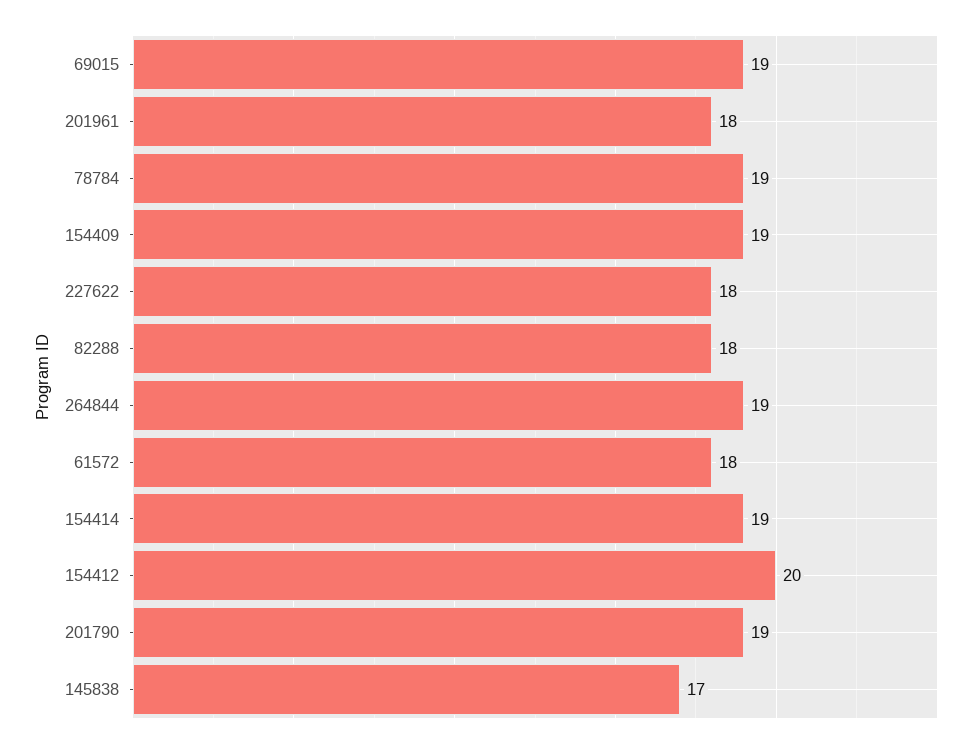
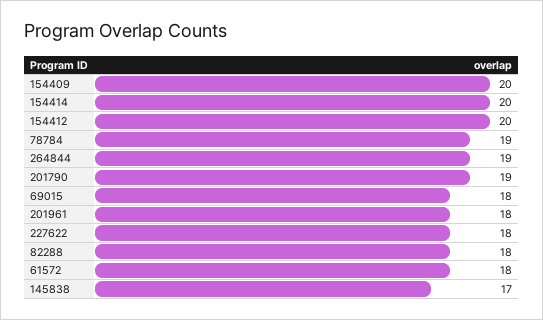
  {
-   "69015": 19,
+   "69015": 18,
    "201961": 18,
    "78784": 19,
-   "154409": 19,
+   "154409": 20,
    "227622": 18,
    "82288": 18,
    "264844": 19,
    "61572": 18,
-   "154414": 19,
+   "154414": 20,
    "154412": 20,
    "201790": 19,
    "145838": 17
  }

